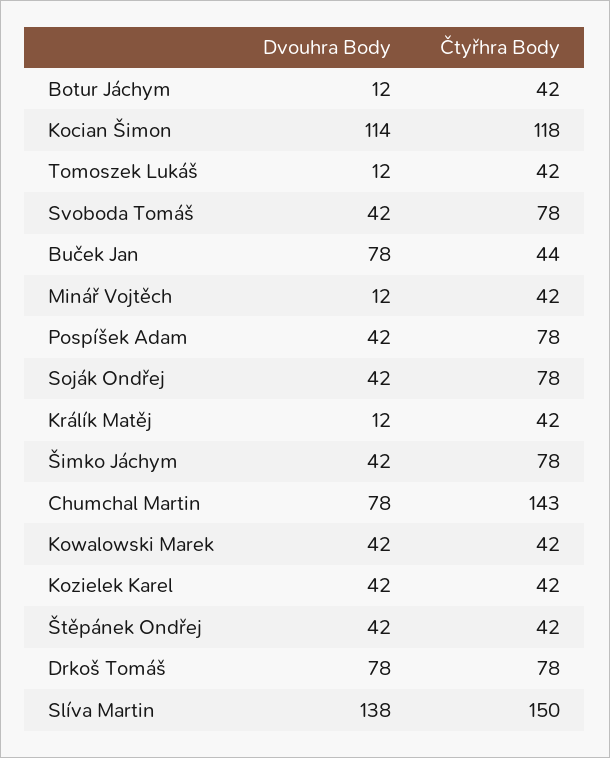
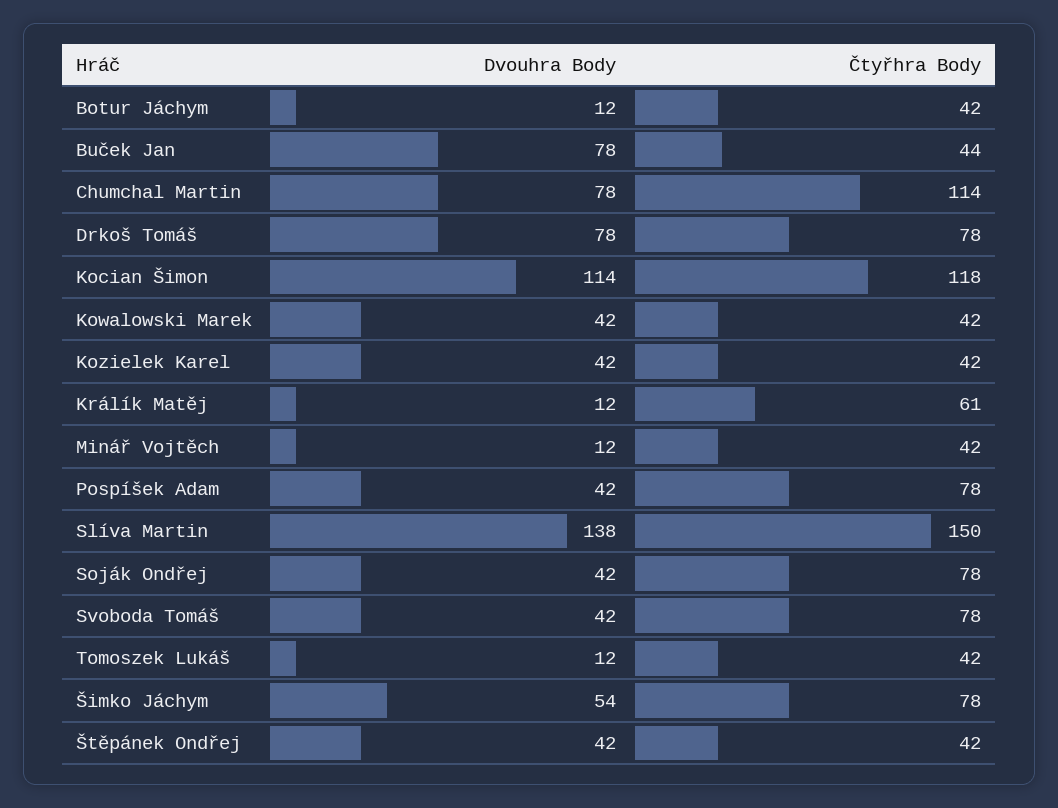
  {
    "Dvouhra Body": {
      "Botur Jáchym": 12,
      "Kocian Šimon": 114,
      "Tomoszek Lukáš": 12,
      "Svoboda Tomáš": 42,
      "Buček Jan": 78,
      "Minář Vojtěch": 12,
      "Pospíšek Adam": 42,
      "Soják Ondřej": 42,
      "Králík Matěj": 12,
-     "Šimko Jáchym": 42,
+     "Šimko Jáchym": 54,
      "Chumchal Martin": 78,
      "Kowalowski Marek": 42,
      "Kozielek Karel": 42,
      "Štěpánek Ondřej": 42,
      "Drkoš Tomáš": 78,
      "Slíva Martin": 138
    },
    "Čtyřhra Body": {
      "Botur Jáchym": 42,
      "Kocian Šimon": 118,
      "Tomoszek Lukáš": 42,
      "Svoboda Tomáš": 78,
      "Buček Jan": 44,
      "Minář Vojtěch": 42,
      "Pospíšek Adam": 78,
      "Soják Ondřej": 78,
-     "Králík Matěj": 42,
+     "Králík Matěj": 61,
      "Šimko Jáchym": 78,
-     "Chumchal Martin": 143,
+     "Chumchal Martin": 114,
      "Kowalowski Marek": 42,
      "Kozielek Karel": 42,
      "Štěpánek Ondřej": 42,
      "Drkoš Tomáš": 78,
      "Slíva Martin": 150
    }
  }

